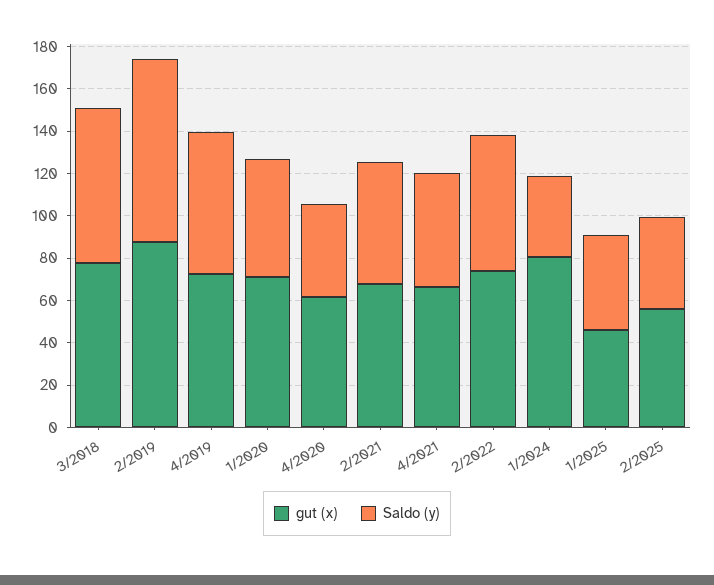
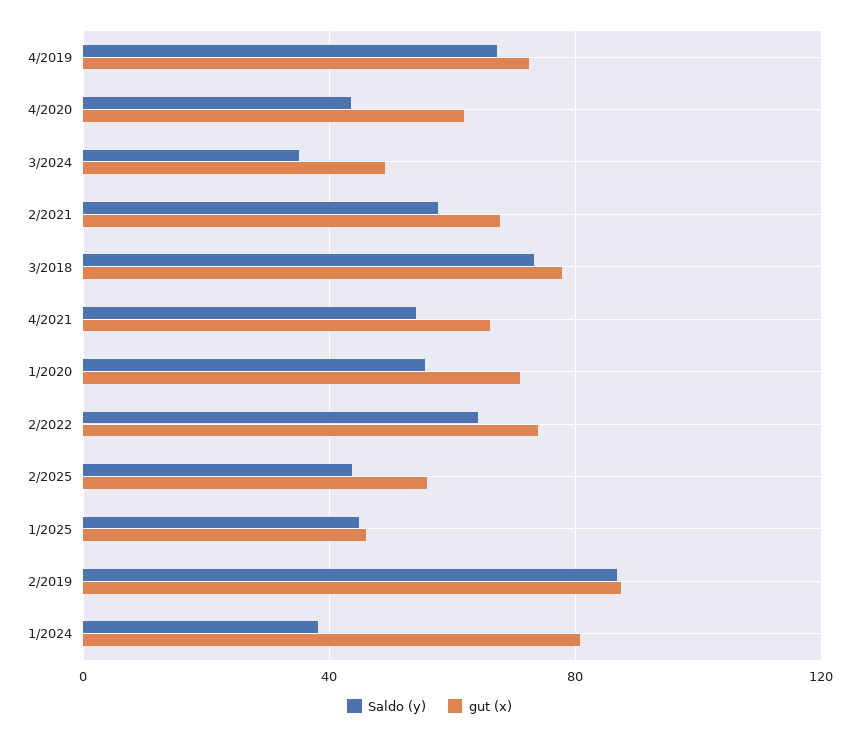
  {
    "gut (x)": {
      "3/2018": 80,
      "2/2019": 85,
      "4/2019": 75,
      "1/2020": 70,
      "4/2020": 60,
      "2/2021": 70,
      "4/2021": 65,
      "2/2022": 75,
      "1/2024": 80,
      "1/2025": 45,
-     "2/2025": 55
+     "2/2025": 55,
+     "3/2024": 50
    },
    "Saldo (y)": {
      "3/2018": 75,
      "2/2019": 85,
      "4/2019": 65,
      "1/2020": 55,
      "4/2020": 45,
      "2/2021": 60,
      "4/2021": 55,
      "2/2022": 65,
      "1/2024": 40,
      "1/2025": 45,
-     "2/2025": 45
+     "2/2025": 45,
+     "3/2024": 35
    }
  }

